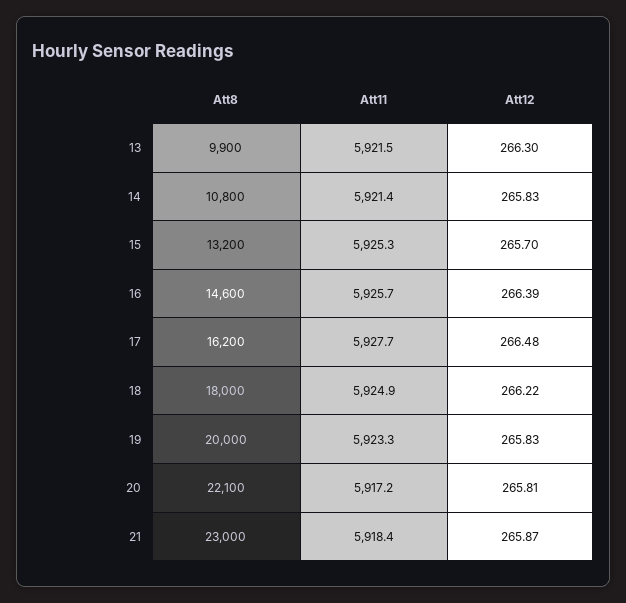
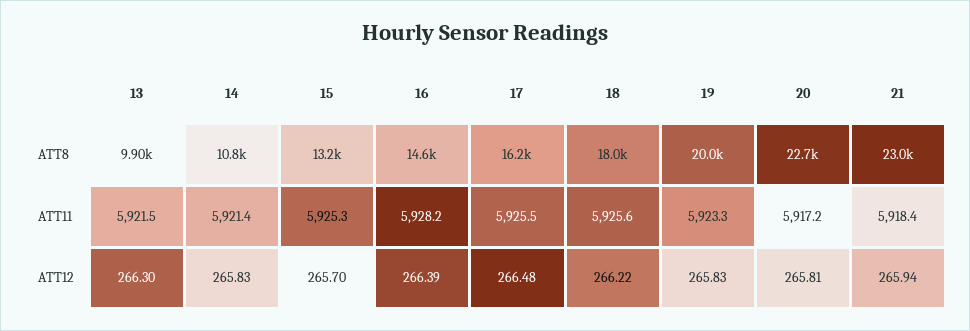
  {
    "Att8": {
      "13": 9900,
      "14": 10800,
      "15": 13200,
      "16": 14600,
      "17": 16200,
      "18": 18000,
      "19": 20000,
-     "20": 22100,
+     "20": 22700,
      "21": 23000
    },
    "Att11": {
      "13": 5921.5,
      "14": 5921.4,
      "15": 5925.3,
-     "16": 5925.7,
+     "16": 5928.2,
-     "17": 5927.7,
+     "17": 5925.5,
-     "18": 5924.9,
+     "18": 5925.6,
      "19": 5923.3,
      "20": 5917.2,
      "21": 5918.4
    },
    "Att12": {
      "13": 266.3,
      "14": 265.83,
      "15": 265.7,
      "16": 266.39,
      "17": 266.48,
      "18": 266.22,
      "19": 265.83,
      "20": 265.81,
-     "21": 265.87
+     "21": 265.94
    }
  }

